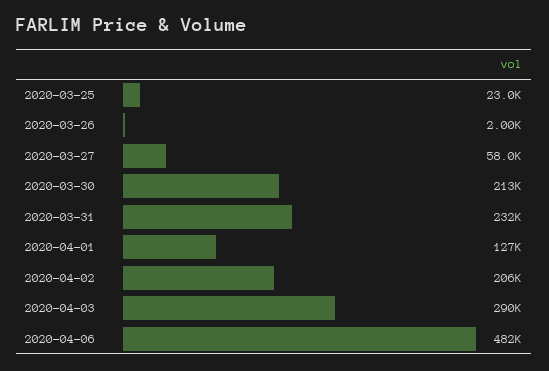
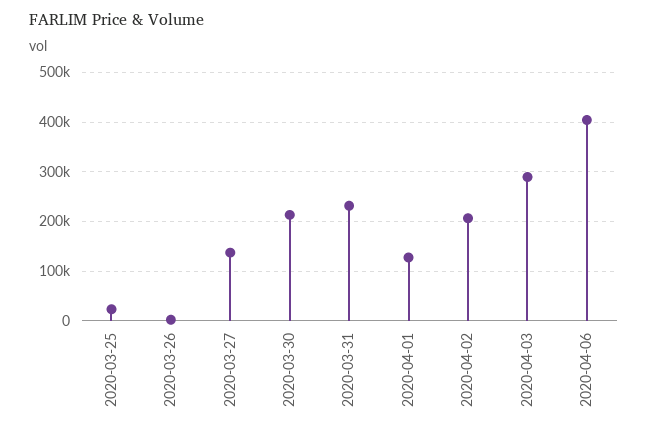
  {
    "2020-03-25": 23000,
    "2020-03-26": 2000,
-   "2020-03-27": 58000,
+   "2020-03-27": 140000,
    "2020-03-30": 213000,
    "2020-03-31": 232000,
    "2020-04-01": 127000,
    "2020-04-02": 206000,
    "2020-04-03": 290000,
-   "2020-04-06": 482000
+   "2020-04-06": 400000
  }

